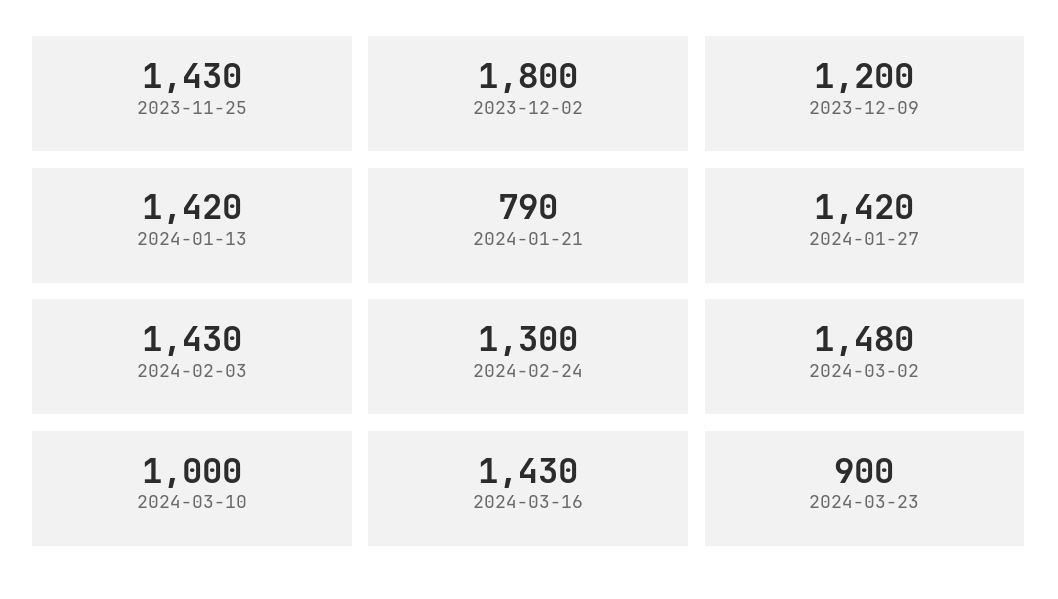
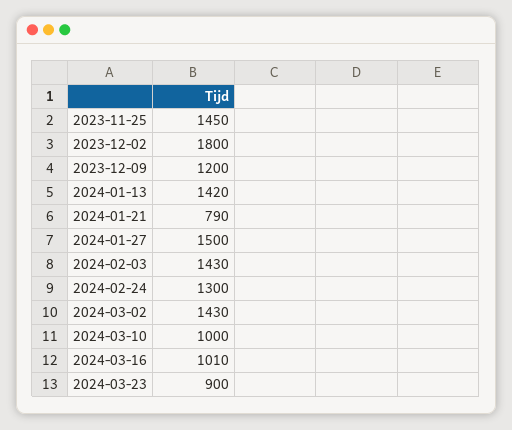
  {
-   "2023-11-25": 1430,
+   "2023-11-25": 1450,
    "2023-12-02": 1800,
    "2023-12-09": 1200,
    "2024-01-13": 1420,
    "2024-01-21": 790,
-   "2024-01-27": 1420,
+   "2024-01-27": 1500,
    "2024-02-03": 1430,
    "2024-02-24": 1300,
-   "2024-03-02": 1480,
+   "2024-03-02": 1430,
    "2024-03-10": 1000,
-   "2024-03-16": 1430,
+   "2024-03-16": 1010,
    "2024-03-23": 900
  }

